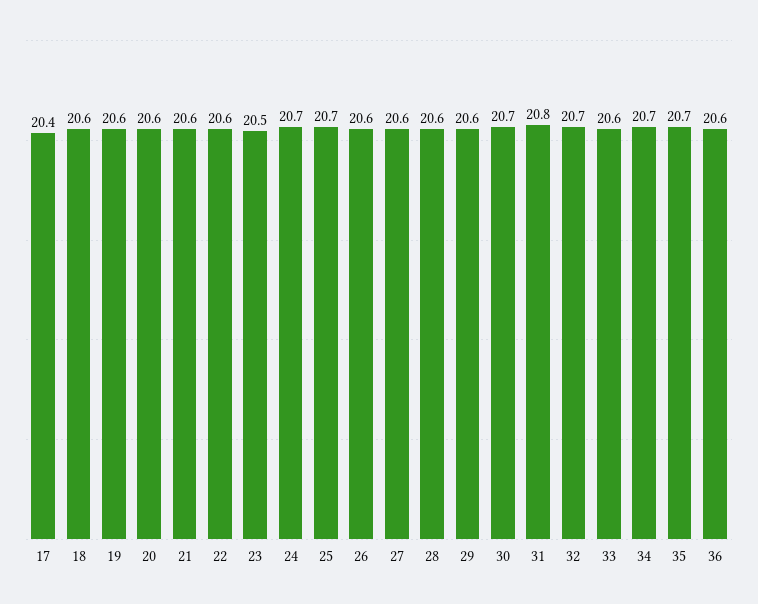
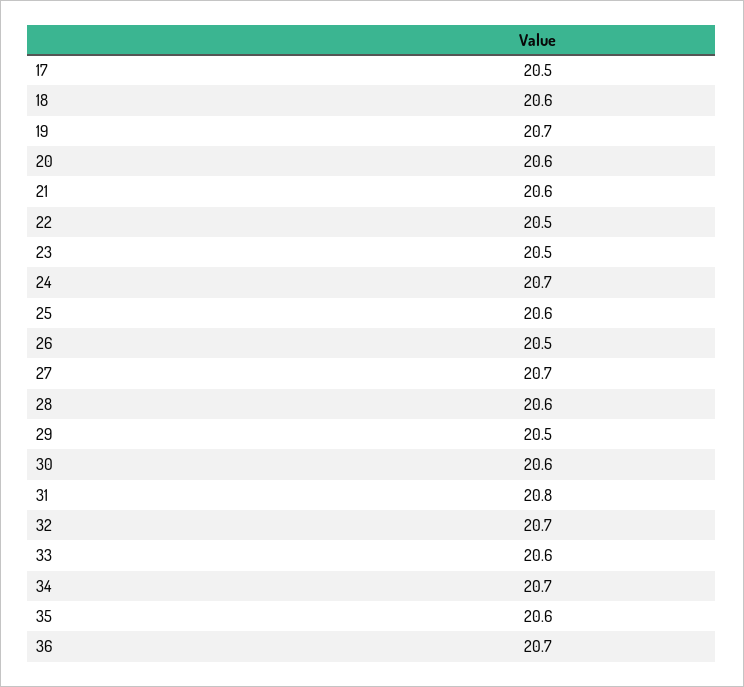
  {
-   "17": 20.4,
+   "17": 20.5,
    "18": 20.6,
-   "19": 20.6,
+   "19": 20.7,
    "20": 20.6,
    "21": 20.6,
-   "22": 20.6,
+   "22": 20.5,
    "23": 20.5,
    "24": 20.7,
-   "25": 20.7,
+   "25": 20.6,
-   "26": 20.6,
+   "26": 20.5,
-   "27": 20.6,
+   "27": 20.7,
    "28": 20.6,
-   "29": 20.6,
+   "29": 20.5,
-   "30": 20.7,
+   "30": 20.6,
    "31": 20.8,
    "32": 20.7,
    "33": 20.6,
    "34": 20.7,
-   "35": 20.7,
+   "35": 20.6,
-   "36": 20.6
+   "36": 20.7
  }

